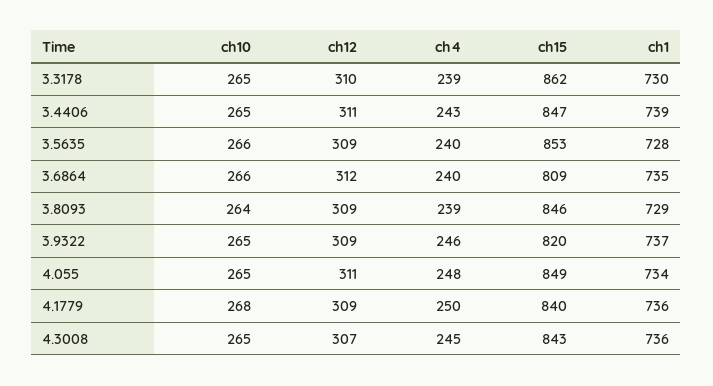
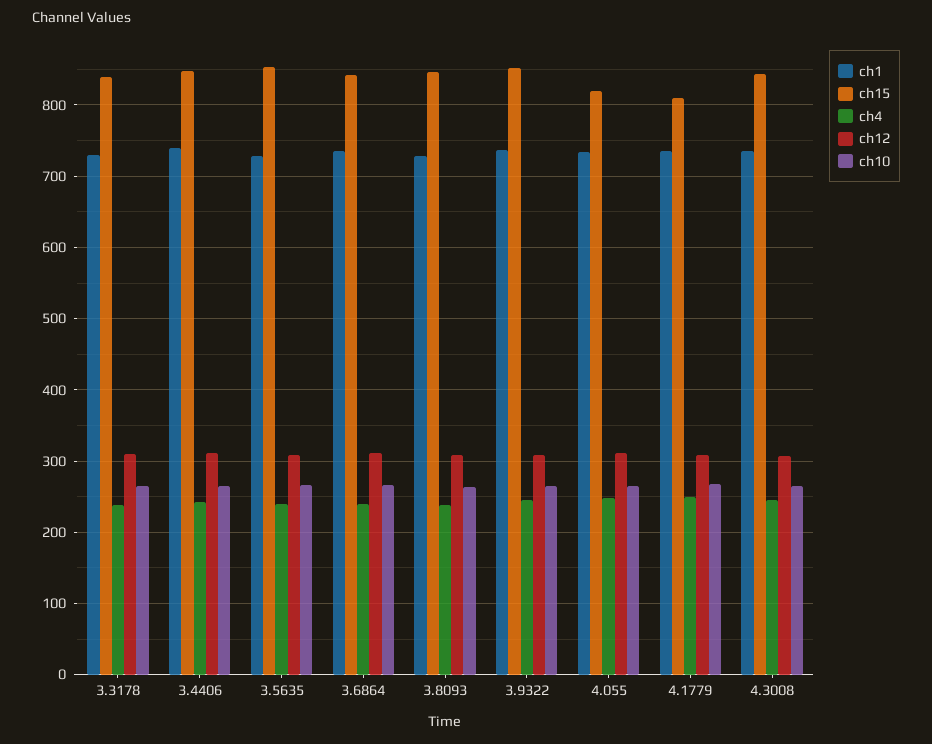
  {
    "ch10": {
      "3.3178": 265,
      "3.4406": 265,
      "3.5635": 266,
      "3.6864": 266,
      "3.8093": 264,
      "3.9322": 265,
      "4.055": 265,
      "4.1779": 268,
      "4.3008": 265
    },
    "ch12": {
      "3.3178": 310,
      "3.4406": 311,
      "3.5635": 309,
      "3.6864": 312,
      "3.8093": 309,
      "3.9322": 309,
      "4.055": 311,
      "4.1779": 309,
      "4.3008": 307
    },
    "ch4": {
      "3.3178": 239,
      "3.4406": 243,
      "3.5635": 240,
      "3.6864": 240,
      "3.8093": 239,
      "3.9322": 246,
      "4.055": 248,
      "4.1779": 250,
      "4.3008": 245
    },
    "ch15": {
-     "3.3178": 862,
+     "3.3178": 840,
      "3.4406": 847,
      "3.5635": 853,
-     "3.6864": 809,
+     "3.6864": 840,
      "3.8093": 846,
-     "3.9322": 820,
+     "3.9322": 850,
-     "4.055": 849,
+     "4.055": 820,
-     "4.1779": 840,
+     "4.1779": 810,
      "4.3008": 843
    },
    "ch1": {
      "3.3178": 730,
      "3.4406": 739,
      "3.5635": 728,
      "3.6864": 735,
      "3.8093": 729,
      "3.9322": 737,
      "4.055": 734,
      "4.1779": 736,
      "4.3008": 736
    }
  }

